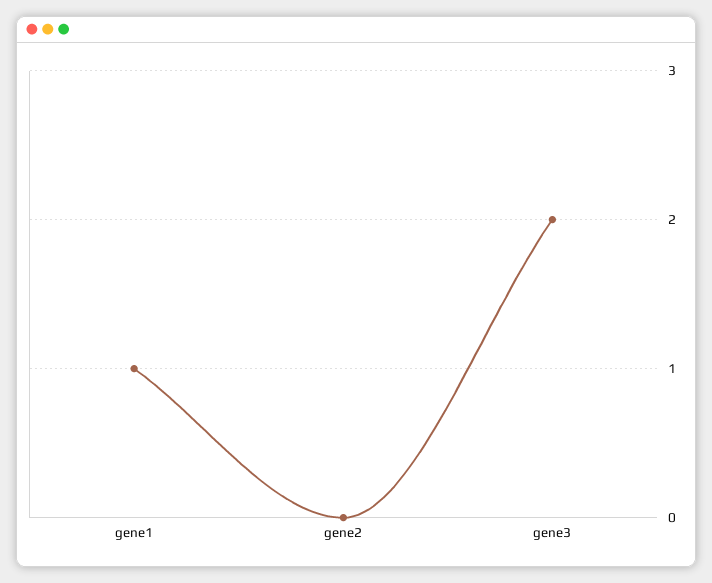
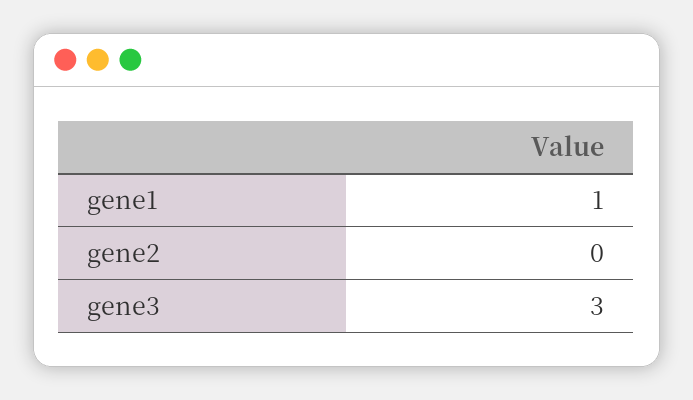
  {
    "gene1": 1,
    "gene2": 0,
-   "gene3": 2
+   "gene3": 3
  }

